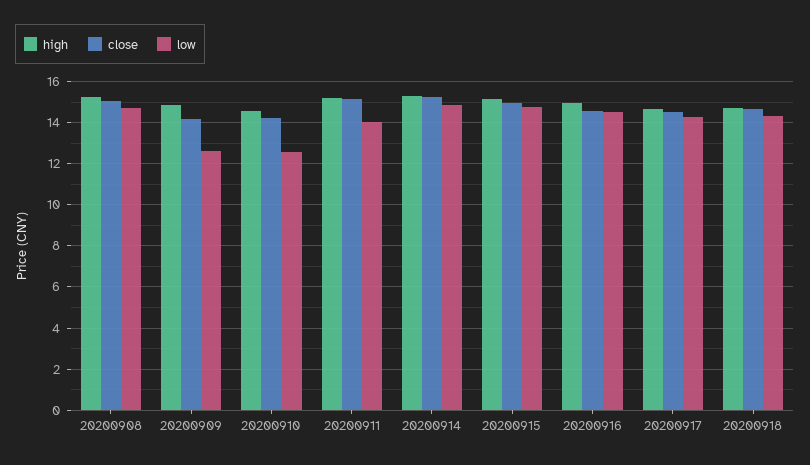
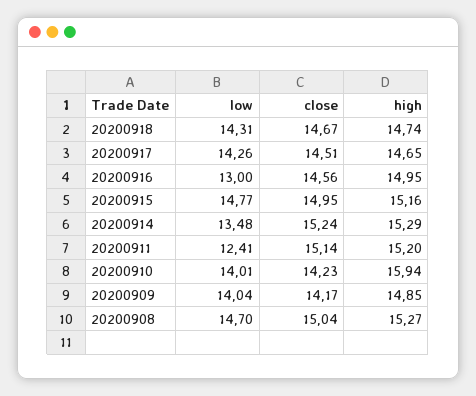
  {
    "high": {
      "20200908": 15.27,
      "20200909": 14.85,
-     "20200910": 14.5,
+     "20200910": 15.94,
      "20200911": 15.2,
      "20200914": 15.29,
      "20200915": 15.16,
      "20200916": 14.95,
      "20200917": 14.65,
      "20200918": 14.74
    },
    "close": {
      "20200908": 15.04,
      "20200909": 14.17,
      "20200910": 14.23,
      "20200911": 15.14,
      "20200914": 15.24,
      "20200915": 14.95,
      "20200916": 14.56,
      "20200917": 14.51,
      "20200918": 14.67
    },
    "low": {
      "20200908": 14.7,
-     "20200909": 12.5,
+     "20200909": 14.04,
-     "20200910": 12.5,
+     "20200910": 14.01,
-     "20200911": 14,
+     "20200911": 12.41,
-     "20200914": 15,
+     "20200914": 13.48,
      "20200915": 14.77,
-     "20200916": 14.5,
+     "20200916": 13,
      "20200917": 14.26,
      "20200918": 14.31
    }
  }

